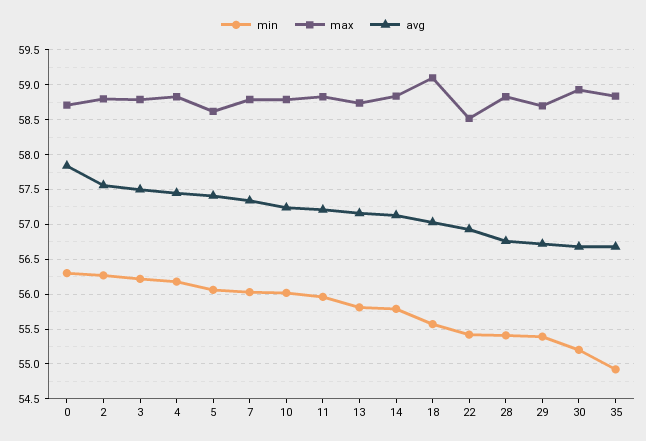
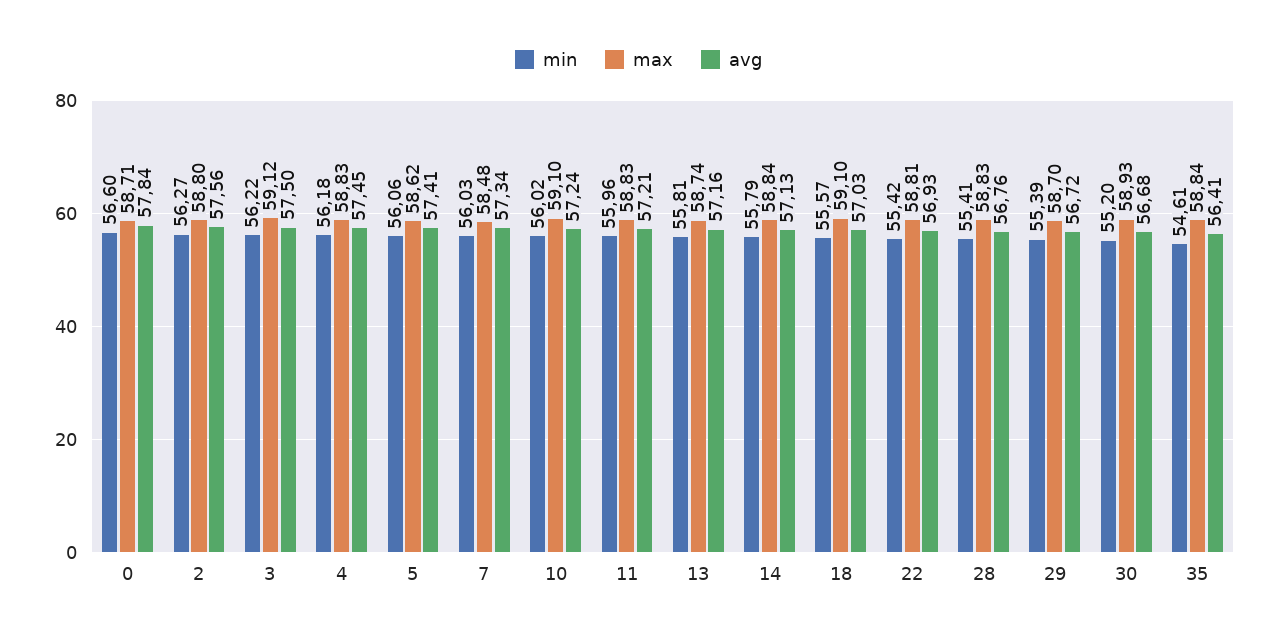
  {
    "min": {
-     "0": 56.3,
+     "0": 56.6,
      "2": 56.27,
      "3": 56.22,
      "4": 56.18,
      "5": 56.06,
      "7": 56.03,
      "10": 56.02,
      "11": 55.96,
      "13": 55.81,
      "14": 55.79,
      "18": 55.57,
      "22": 55.42,
      "28": 55.41,
      "29": 55.39,
      "30": 55.2,
-     "35": 54.9
+     "35": 54.61
    },
    "max": {
      "0": 58.71,
      "2": 58.8,
-     "3": 58.8,
+     "3": 59.12,
      "4": 58.83,
      "5": 58.62,
-     "7": 58.8,
+     "7": 58.48,
-     "10": 58.8,
+     "10": 59.1,
      "11": 58.83,
      "13": 58.74,
      "14": 58.84,
      "18": 59.1,
-     "22": 58.5,
+     "22": 58.81,
      "28": 58.83,
      "29": 58.7,
      "30": 58.93,
      "35": 58.84
    },
    "avg": {
      "0": 57.84,
      "2": 57.56,
      "3": 57.5,
      "4": 57.45,
      "5": 57.41,
      "7": 57.34,
      "10": 57.24,
      "11": 57.21,
      "13": 57.16,
      "14": 57.13,
      "18": 57.03,
      "22": 56.93,
      "28": 56.76,
      "29": 56.72,
      "30": 56.68,
-     "35": 56.7
+     "35": 56.41
    }
  }

